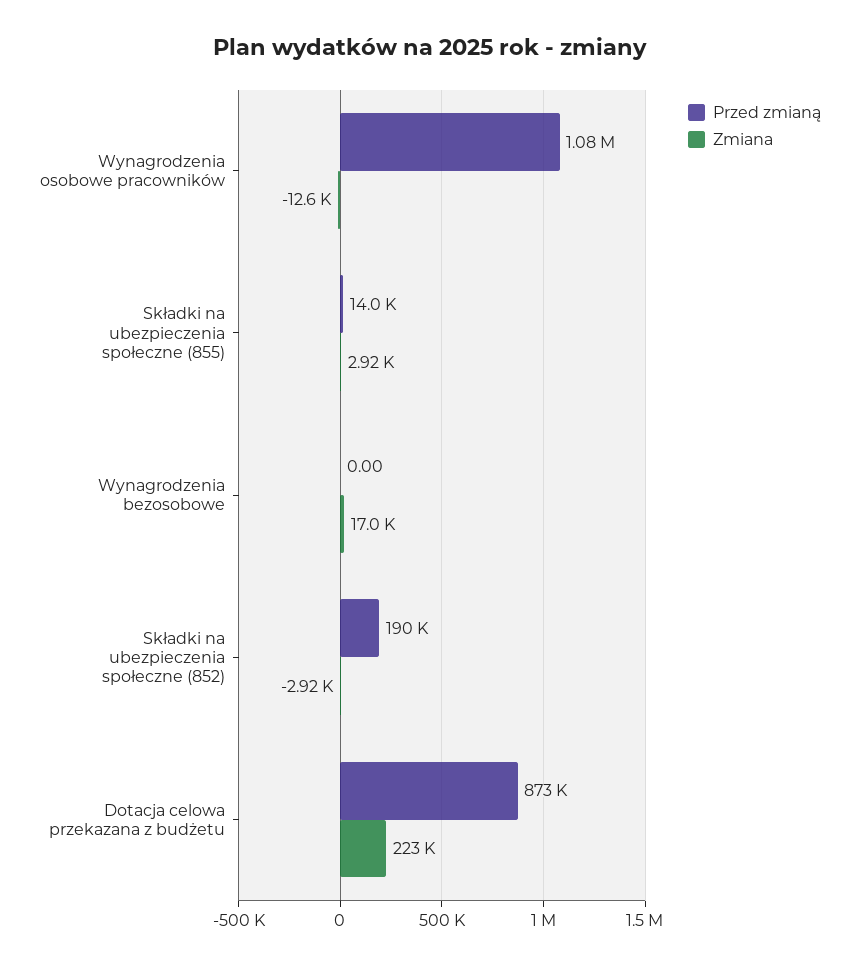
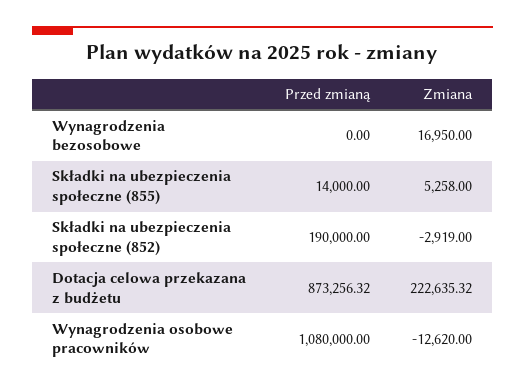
  {
    "Przed zmianą": {
      "Wynagrodzenia osobowe pracowników": 1080000,
      "Składki na ubezpieczenia społeczne (855)": 14000,
      "Wynagrodzenia bezosobowe": 0,
      "Składki na ubezpieczenia społeczne (852)": 190000,
      "Dotacja celowa przekazana z budżetu": 873256.32
    },
    "Zmiana": {
      "Wynagrodzenia osobowe pracowników": -12620,
-     "Składki na ubezpieczenia społeczne (855)": 2920,
+     "Składki na ubezpieczenia społeczne (855)": 5258,
      "Wynagrodzenia bezosobowe": 16950,
      "Składki na ubezpieczenia społeczne (852)": -2919,
      "Dotacja celowa przekazana z budżetu": 222635.32
    }
  }

